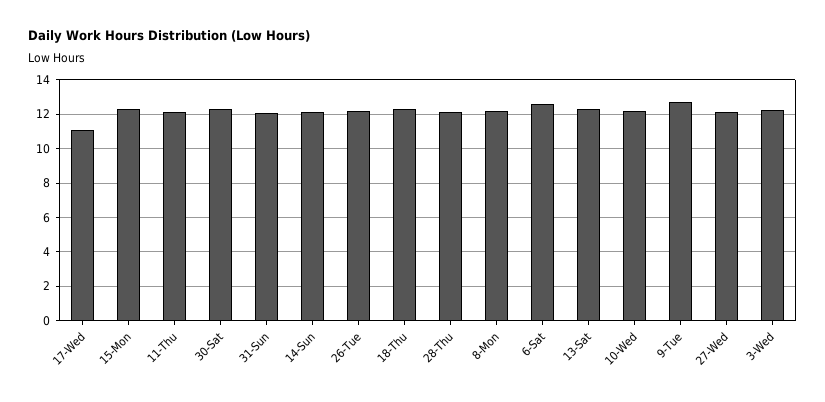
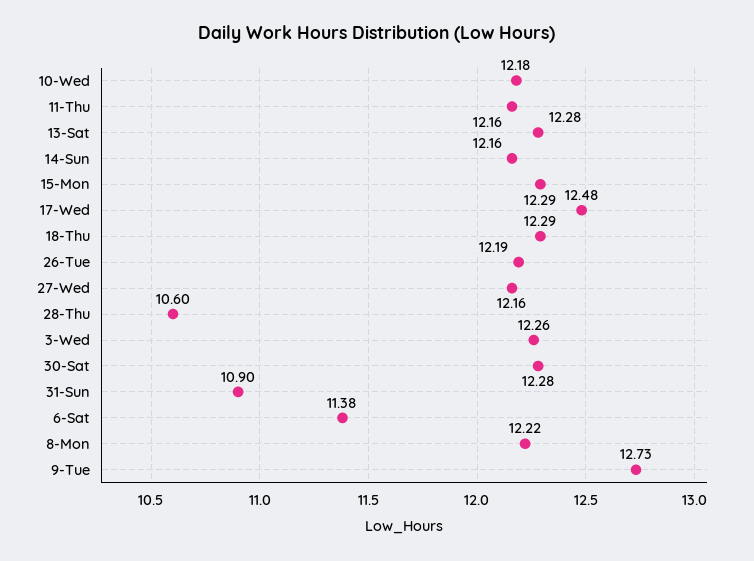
  {
-   "17-Wed": 11,
+   "17-Wed": 12.48,
    "15-Mon": 12.29,
    "11-Thu": 12.16,
    "30-Sat": 12.28,
-   "31-Sun": 12,
+   "31-Sun": 10.9,
    "14-Sun": 12.16,
    "26-Tue": 12.19,
    "18-Thu": 12.29,
-   "28-Thu": 12,
+   "28-Thu": 10.6,
    "8-Mon": 12.22,
-   "6-Sat": 12.5,
+   "6-Sat": 11.38,
    "13-Sat": 12.28,
    "10-Wed": 12.18,
    "9-Tue": 12.73,
    "27-Wed": 12.16,
    "3-Wed": 12.26
  }

